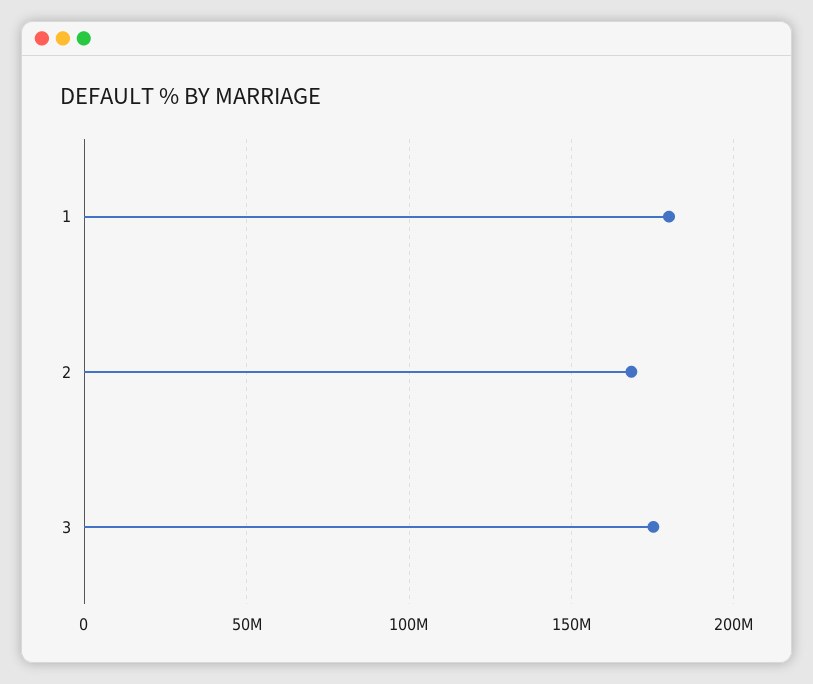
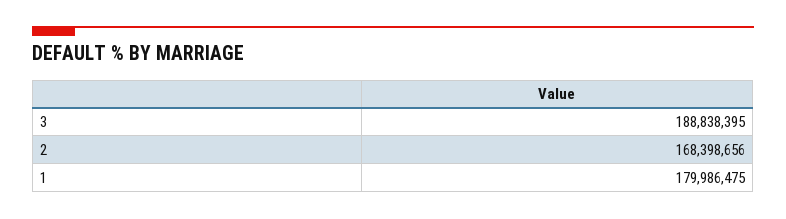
  {
    "1": 179986475,
    "2": 168398656,
-   "3": 175000000
+   "3": 188838395
  }

